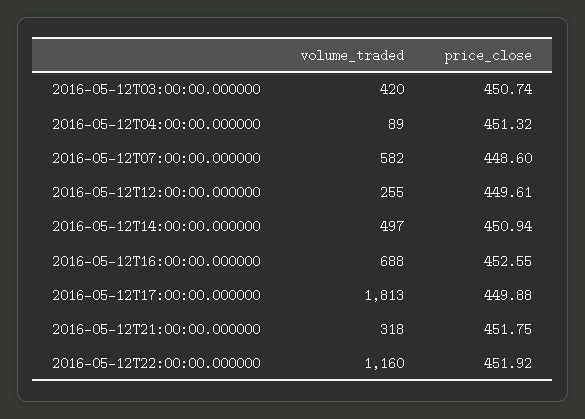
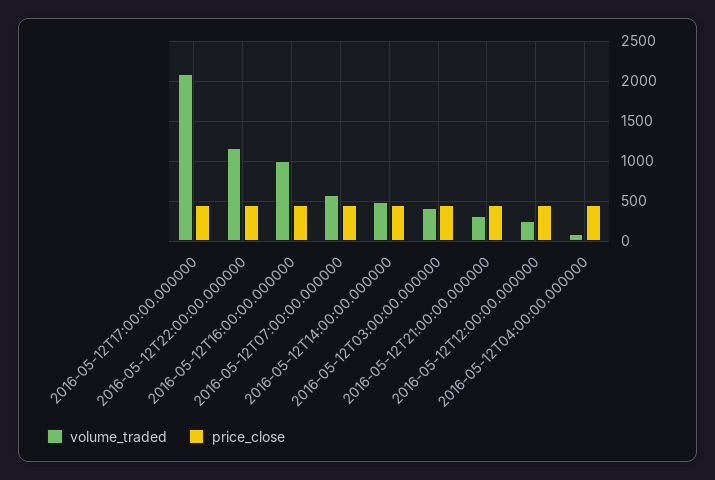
  {
    "volume_traded": {
      "2016-05-12T03:00:00.000000": 420,
      "2016-05-12T04:00:00.000000": 89,
      "2016-05-12T07:00:00.000000": 582,
      "2016-05-12T12:00:00.000000": 255,
      "2016-05-12T14:00:00.000000": 497,
-     "2016-05-12T16:00:00.000000": 688,
+     "2016-05-12T16:00:00.000000": 1000,
-     "2016-05-12T17:00:00.000000": 1813,
+     "2016-05-12T17:00:00.000000": 2100,
      "2016-05-12T21:00:00.000000": 318,
      "2016-05-12T22:00:00.000000": 1160
    },
    "price_close": {
      "2016-05-12T03:00:00.000000": 450.74,
      "2016-05-12T04:00:00.000000": 451.32,
      "2016-05-12T07:00:00.000000": 448.6,
      "2016-05-12T12:00:00.000000": 449.61,
      "2016-05-12T14:00:00.000000": 450.94,
      "2016-05-12T16:00:00.000000": 452.55,
      "2016-05-12T17:00:00.000000": 449.88,
      "2016-05-12T21:00:00.000000": 451.75,
      "2016-05-12T22:00:00.000000": 451.92
    }
  }

